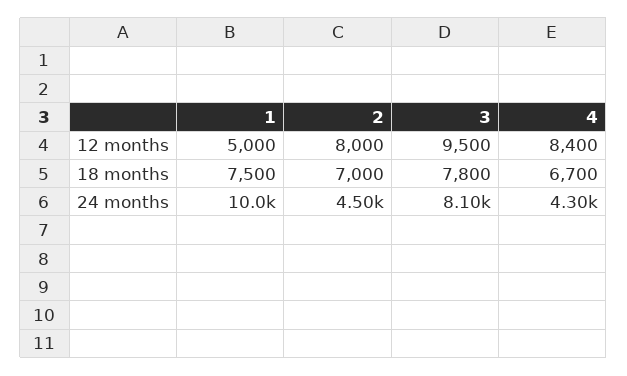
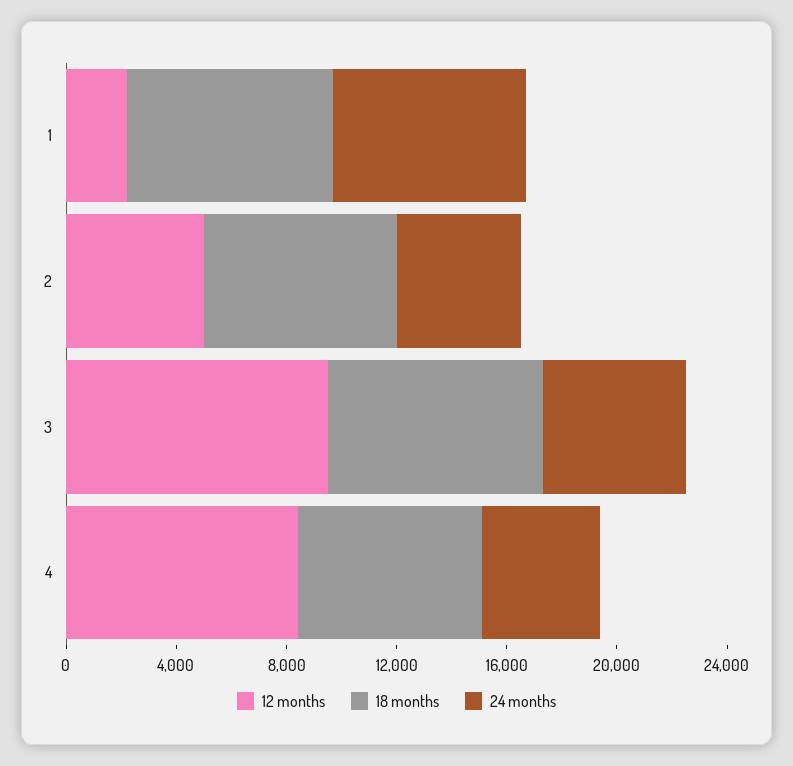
  {
    "12 months": {
-     "1": 5000,
+     "1": 2000,
-     "2": 8000,
+     "2": 5000,
      "3": 9500,
      "4": 8400
    },
    "18 months": {
      "1": 7500,
      "2": 7000,
      "3": 7800,
      "4": 6700
    },
    "24 months": {
-     "1": 10000,
+     "1": 7000,
      "2": 4500,
-     "3": 8100,
+     "3": 5000,
      "4": 4300
    }
  }

